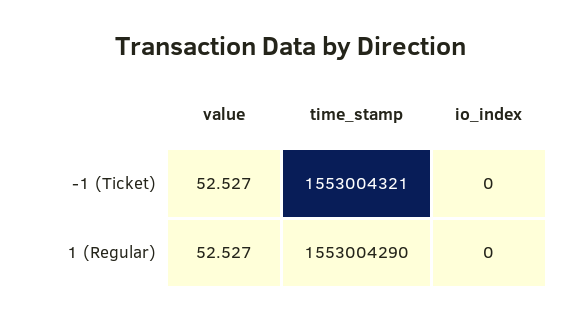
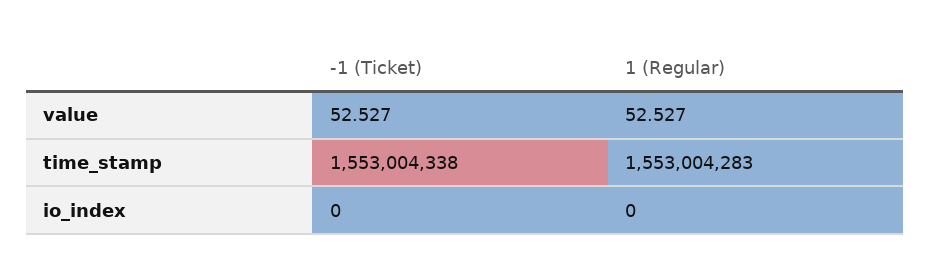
  {
    "value": {
      "-1 (Ticket)": 52.527,
      "1 (Regular)": 52.527
    },
    "time_stamp": {
-     "-1 (Ticket)": 1553004321,
+     "-1 (Ticket)": 1553004338,
-     "1 (Regular)": 1553004290
+     "1 (Regular)": 1553004283
    },
    "io_index": {
      "-1 (Ticket)": 0,
      "1 (Regular)": 0
    }
  }

